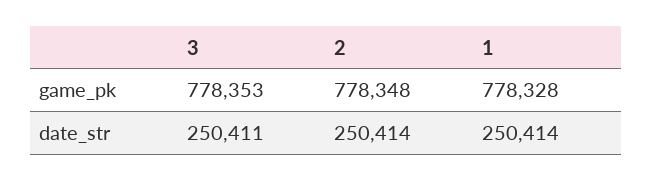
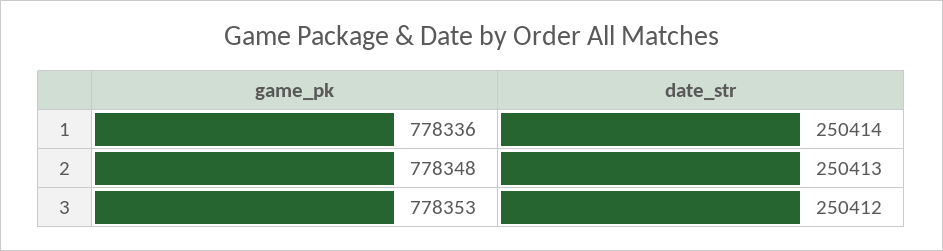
  {
    "3": {
      "game_pk": 778353,
-     "date_str": 250411
+     "date_str": 250412
    },
    "2": {
      "game_pk": 778348,
-     "date_str": 250414
+     "date_str": 250413
    },
    "1": {
-     "game_pk": 778328,
+     "game_pk": 778336,
      "date_str": 250414
    }
  }

